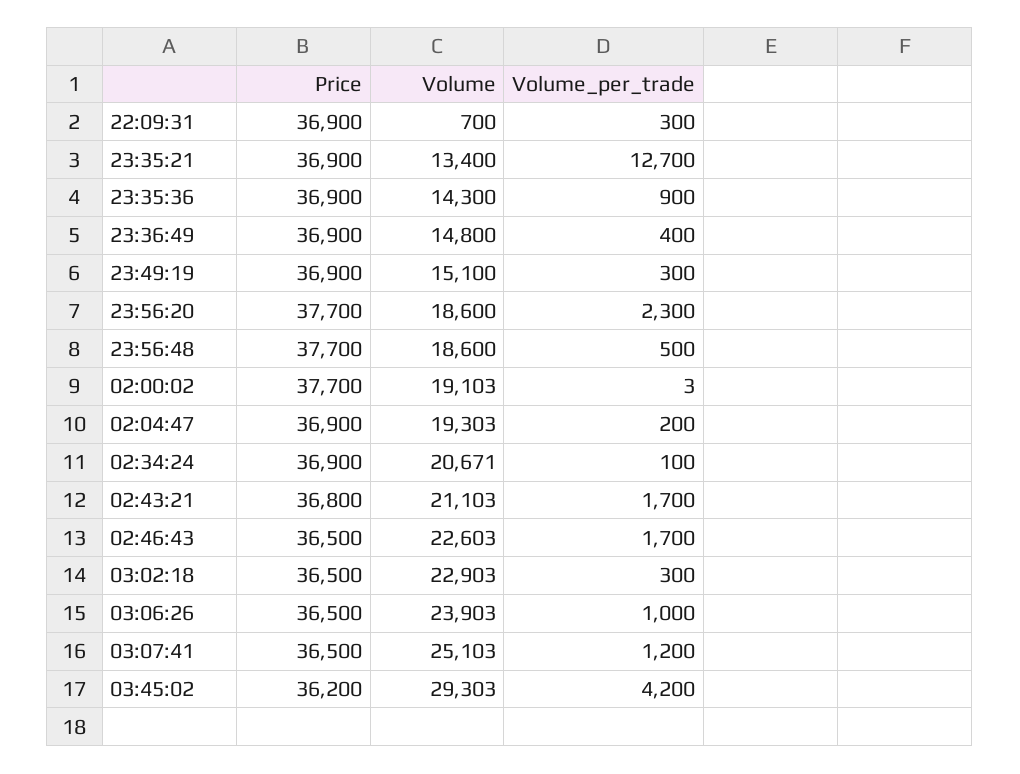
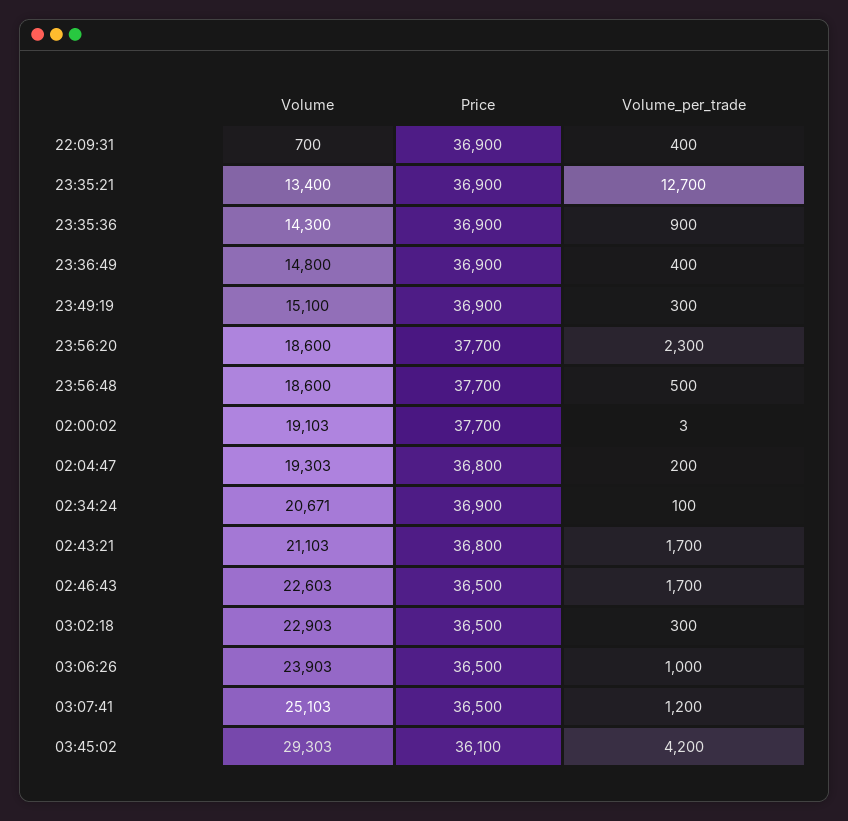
  {
    "Price": {
      "22:09:31": 36900,
      "23:35:21": 36900,
      "23:35:36": 36900,
      "23:36:49": 36900,
      "23:49:19": 36900,
      "23:56:20": 37700,
      "23:56:48": 37700,
      "02:00:02": 37700,
-     "02:04:47": 36900,
+     "02:04:47": 36800,
      "02:34:24": 36900,
      "02:43:21": 36800,
      "02:46:43": 36500,
      "03:02:18": 36500,
      "03:06:26": 36500,
      "03:07:41": 36500,
-     "03:45:02": 36200
+     "03:45:02": 36100
    },
    "Volume": {
      "22:09:31": 700,
      "23:35:21": 13400,
      "23:35:36": 14300,
      "23:36:49": 14800,
      "23:49:19": 15100,
      "23:56:20": 18600,
      "23:56:48": 18600,
      "02:00:02": 19103,
      "02:04:47": 19303,
      "02:34:24": 20671,
      "02:43:21": 21103,
      "02:46:43": 22603,
      "03:02:18": 22903,
      "03:06:26": 23903,
      "03:07:41": 25103,
      "03:45:02": 29303
    },
    "Volume_per_trade": {
-     "22:09:31": 300,
+     "22:09:31": 400,
      "23:35:21": 12700,
      "23:35:36": 900,
      "23:36:49": 400,
      "23:49:19": 300,
      "23:56:20": 2300,
      "23:56:48": 500,
      "02:00:02": 3,
      "02:04:47": 200,
      "02:34:24": 100,
      "02:43:21": 1700,
      "02:46:43": 1700,
      "03:02:18": 300,
      "03:06:26": 1000,
      "03:07:41": 1200,
      "03:45:02": 4200
    }
  }

